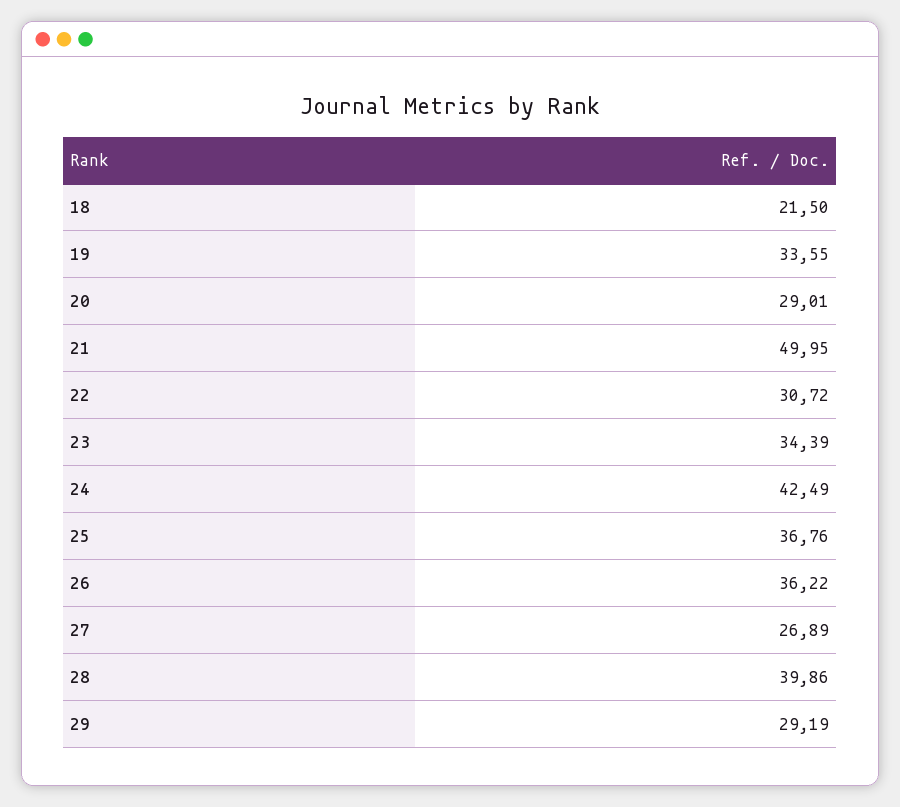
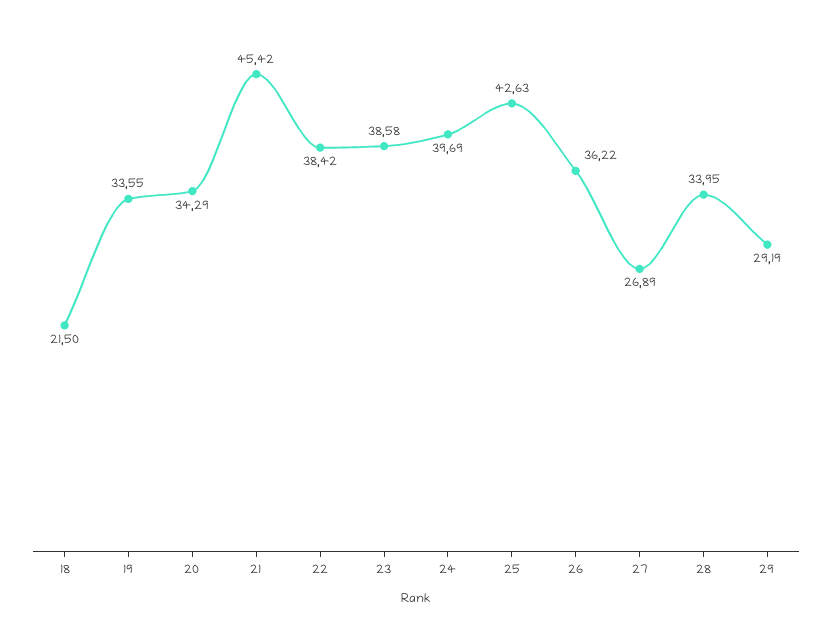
  {
    "18": 21.5,
    "19": 33.55,
-   "20": 29.01,
+   "20": 34.29,
-   "21": 49.95,
+   "21": 45.42,
-   "22": 30.72,
+   "22": 38.42,
-   "23": 34.39,
+   "23": 38.58,
-   "24": 42.49,
+   "24": 39.69,
-   "25": 36.76,
+   "25": 42.63,
    "26": 36.22,
    "27": 26.89,
-   "28": 39.86,
+   "28": 33.95,
    "29": 29.19
  }

